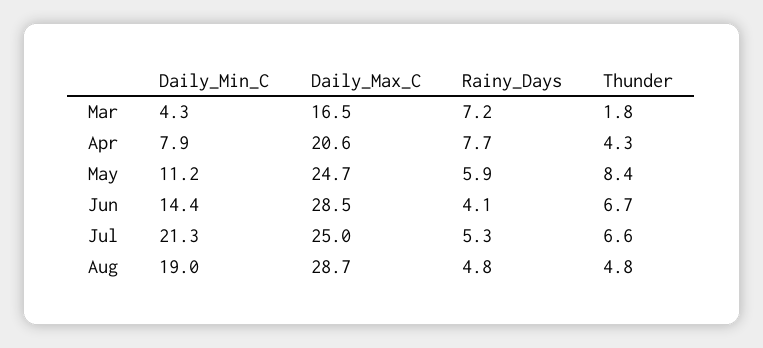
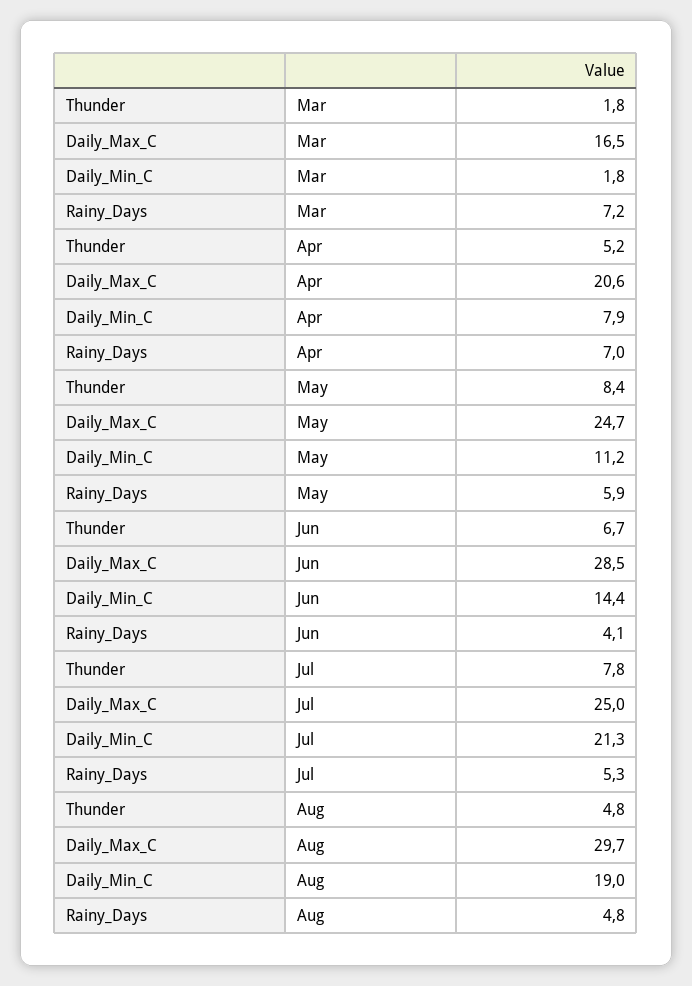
  {
    "Daily_Min_C": {
-     "Mar": 4.3,
+     "Mar": 1.8,
      "Apr": 7.9,
      "May": 11.2,
      "Jun": 14.4,
      "Jul": 21.3,
      "Aug": 19
    },
    "Daily_Max_C": {
      "Mar": 16.5,
      "Apr": 20.6,
      "May": 24.7,
      "Jun": 28.5,
      "Jul": 25,
-     "Aug": 28.7
+     "Aug": 29.7
    },
    "Rainy_Days": {
      "Mar": 7.2,
-     "Apr": 7.7,
+     "Apr": 7,
      "May": 5.9,
      "Jun": 4.1,
      "Jul": 5.3,
      "Aug": 4.8
    },
    "Thunder": {
      "Mar": 1.8,
-     "Apr": 4.3,
+     "Apr": 5.2,
      "May": 8.4,
      "Jun": 6.7,
-     "Jul": 6.6,
+     "Jul": 7.8,
      "Aug": 4.8
    }
  }

